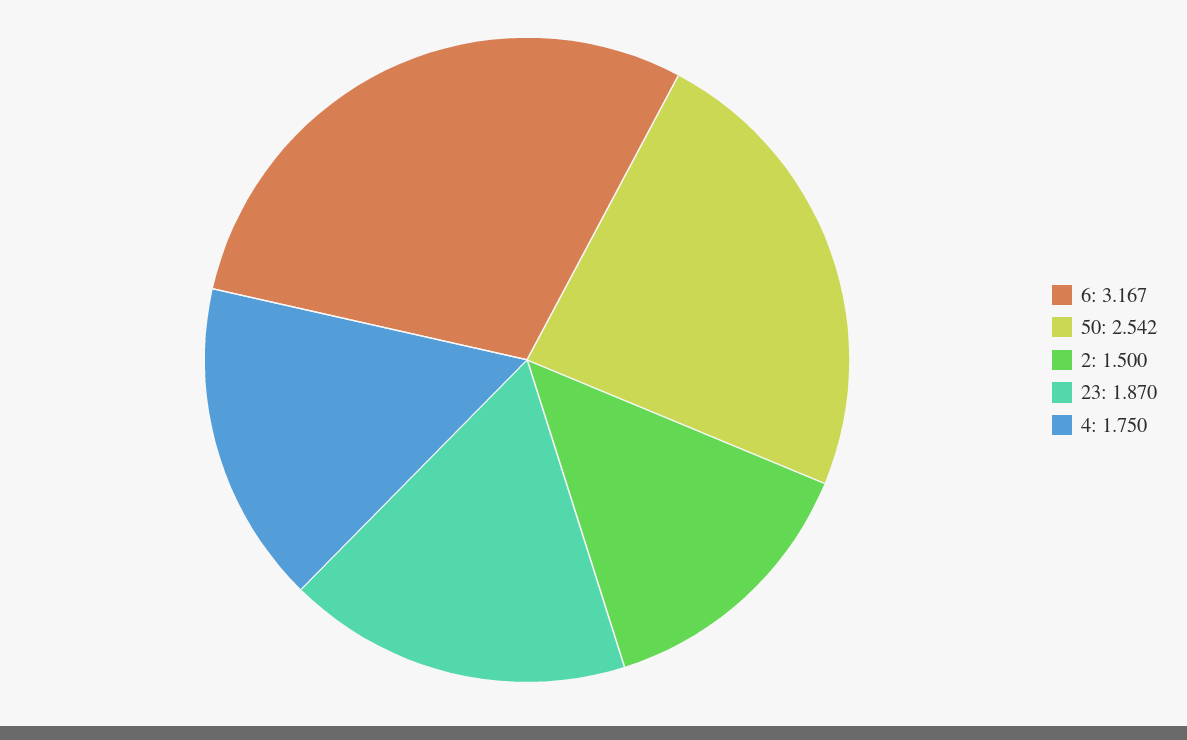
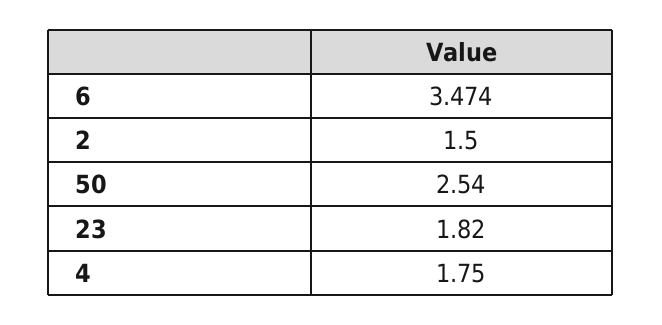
  {
-   "6": 3.167,
+   "6": 3.474,
-   "50": 2.542,
+   "50": 2.54,
    "2": 1.5,
-   "23": 1.87,
+   "23": 1.82,
    "4": 1.75
  }

